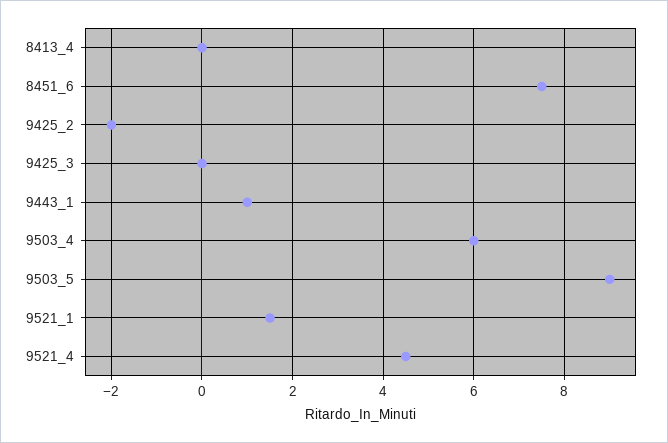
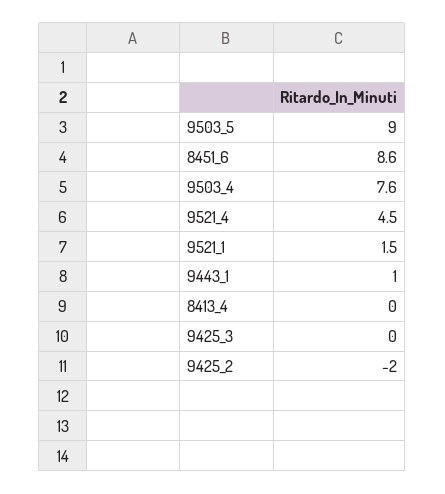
  {
    "8413_4": 0,
-   "8451_6": 7.5,
+   "8451_6": 8.6,
    "9425_2": -2,
    "9425_3": 0,
    "9443_1": 1,
-   "9503_4": 6,
+   "9503_4": 7.6,
    "9503_5": 9,
    "9521_1": 1.5,
    "9521_4": 4.5
  }

